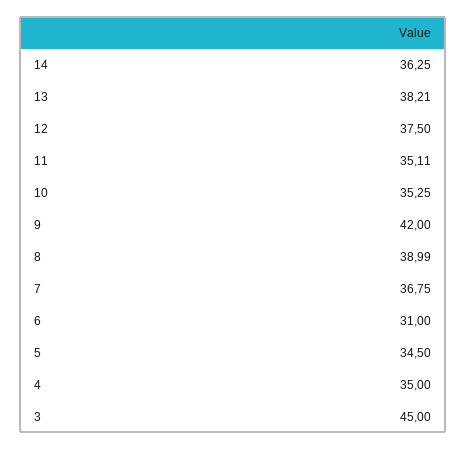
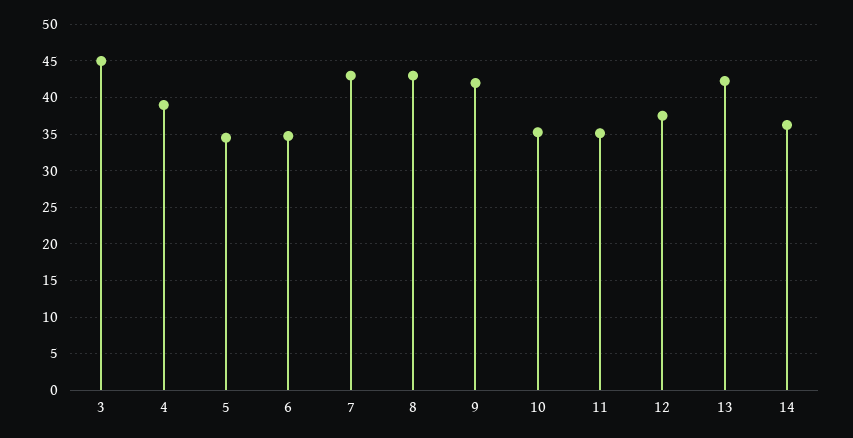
  {
    "14": 36.25,
-   "13": 38.21,
+   "13": 42,
    "12": 37.5,
    "11": 35.11,
    "10": 35.25,
    "9": 42,
-   "8": 38.99,
+   "8": 43,
-   "7": 36.75,
+   "7": 43,
-   "6": 31,
+   "6": 35,
    "5": 34.5,
-   "4": 35,
+   "4": 39,
    "3": 45
  }

